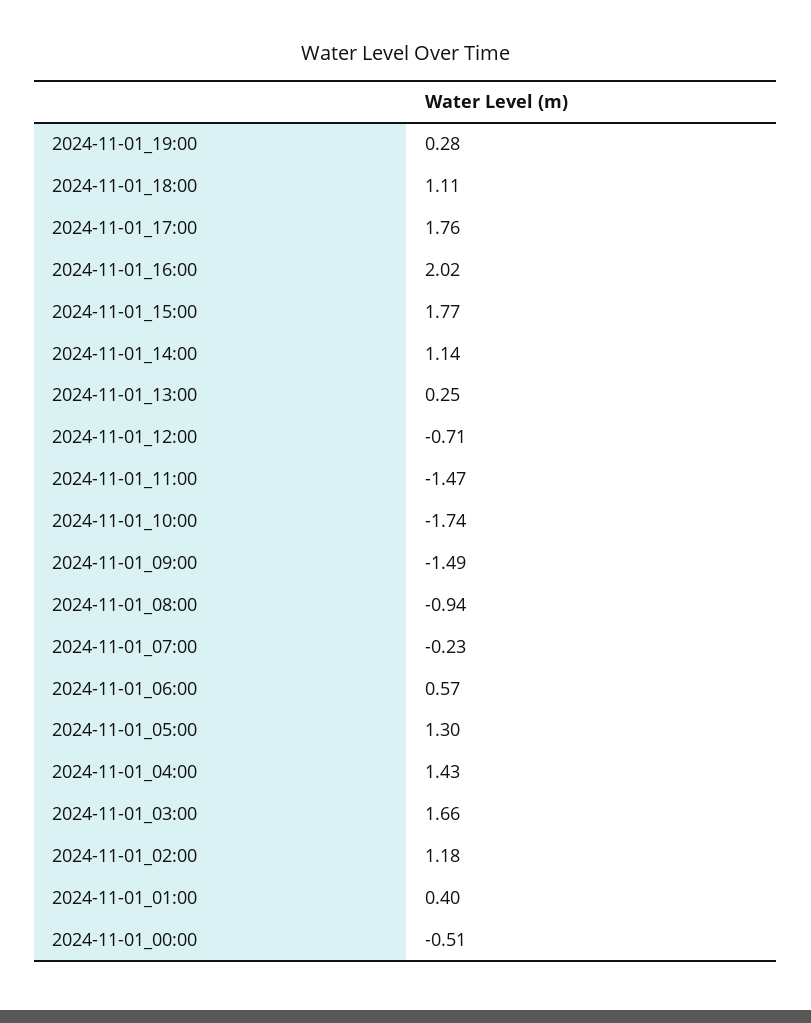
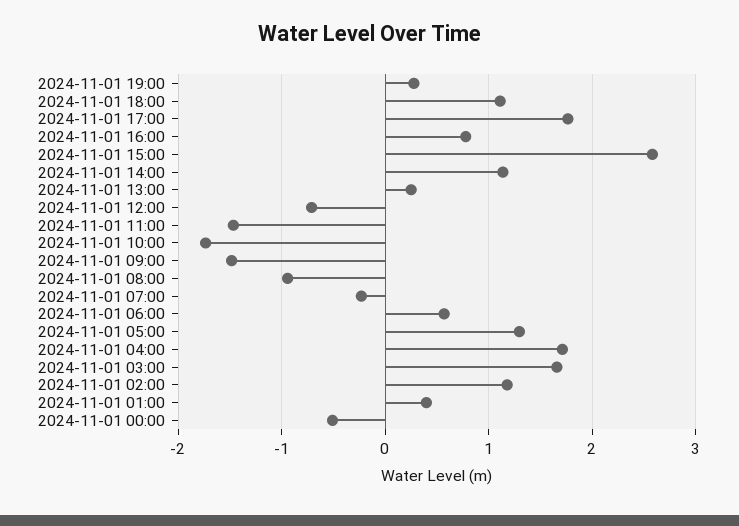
  {
    "2024-11-01_19:00": 0.28,
    "2024-11-01_18:00": 1.11,
    "2024-11-01_17:00": 1.76,
-   "2024-11-01_16:00": 2.02,
+   "2024-11-01_16:00": 0.8,
-   "2024-11-01_15:00": 1.77,
+   "2024-11-01_15:00": 2.6,
    "2024-11-01_14:00": 1.14,
    "2024-11-01_13:00": 0.25,
    "2024-11-01_12:00": -0.71,
    "2024-11-01_11:00": -1.47,
    "2024-11-01_10:00": -1.74,
    "2024-11-01_09:00": -1.49,
    "2024-11-01_08:00": -0.94,
    "2024-11-01_07:00": -0.23,
    "2024-11-01_06:00": 0.57,
    "2024-11-01_05:00": 1.3,
-   "2024-11-01_04:00": 1.43,
+   "2024-11-01_04:00": 1.7,
    "2024-11-01_03:00": 1.66,
    "2024-11-01_02:00": 1.18,
    "2024-11-01_01:00": 0.4,
    "2024-11-01_00:00": -0.51
  }

